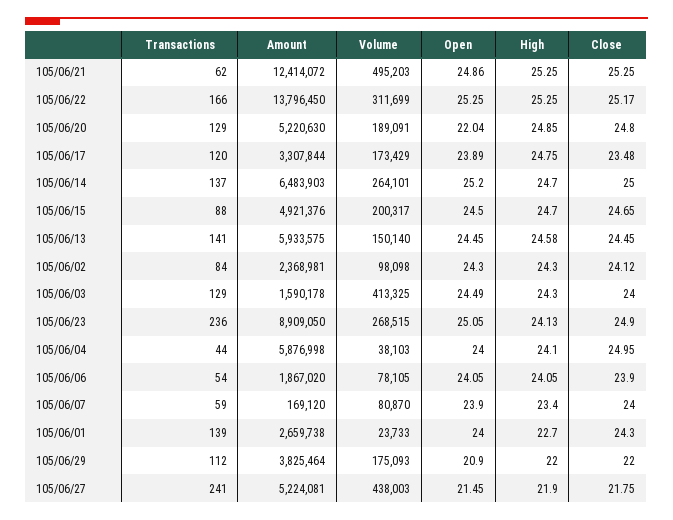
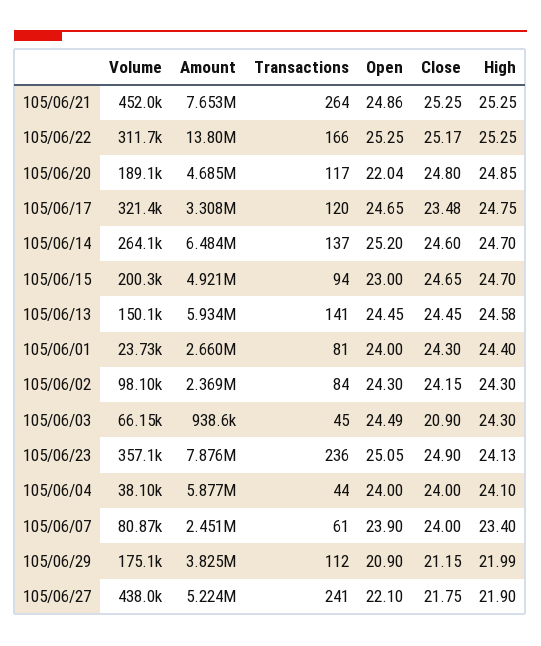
  {
    "Transactions": {
-     "105/06/21": 62,
+     "105/06/21": 264,
      "105/06/22": 166,
-     "105/06/20": 129,
+     "105/06/20": 117,
      "105/06/17": 120,
      "105/06/14": 137,
-     "105/06/15": 88,
+     "105/06/15": 94,
      "105/06/13": 141,
      "105/06/02": 84,
-     "105/06/03": 129,
+     "105/06/03": 45,
      "105/06/23": 236,
      "105/06/04": 44,
-     "105/06/06": 54,
-     "105/06/07": 59,
+     "105/06/07": 61,
-     "105/06/01": 139,
+     "105/06/01": 81,
      "105/06/29": 112,
      "105/06/27": 241
    },
    "Amount": {
-     "105/06/21": 12414072,
+     "105/06/21": 7653000,
      "105/06/22": 13796450,
-     "105/06/20": 5220630,
+     "105/06/20": 4685000,
      "105/06/17": 3307844,
      "105/06/14": 6483903,
      "105/06/15": 4921376,
      "105/06/13": 5933575,
      "105/06/02": 2368981,
-     "105/06/03": 1590178,
+     "105/06/03": 938600,
-     "105/06/23": 8909050,
+     "105/06/23": 7876000,
      "105/06/04": 5876998,
-     "105/06/06": 1867020,
-     "105/06/07": 169120,
+     "105/06/07": 2451000,
      "105/06/01": 2659738,
      "105/06/29": 3825464,
      "105/06/27": 5224081
    },
    "Volume": {
-     "105/06/21": 495203,
+     "105/06/21": 452000,
      "105/06/22": 311699,
      "105/06/20": 189091,
-     "105/06/17": 173429,
+     "105/06/17": 321400,
      "105/06/14": 264101,
      "105/06/15": 200317,
      "105/06/13": 150140,
      "105/06/02": 98098,
-     "105/06/03": 413325,
+     "105/06/03": 66150,
-     "105/06/23": 268515,
+     "105/06/23": 357100,
      "105/06/04": 38103,
-     "105/06/06": 78105,
      "105/06/07": 80870,
      "105/06/01": 23733,
      "105/06/29": 175093,
      "105/06/27": 438003
    },
    "Open": {
      "105/06/21": 24.86,
      "105/06/22": 25.25,
      "105/06/20": 22.04,
-     "105/06/17": 23.89,
+     "105/06/17": 24.65,
      "105/06/14": 25.2,
-     "105/06/15": 24.5,
+     "105/06/15": 23,
      "105/06/13": 24.45,
      "105/06/02": 24.3,
      "105/06/03": 24.49,
      "105/06/23": 25.05,
      "105/06/04": 24,
-     "105/06/06": 24.05,
      "105/06/07": 23.9,
      "105/06/01": 24,
      "105/06/29": 20.9,
-     "105/06/27": 21.45
+     "105/06/27": 22.1
    },
    "High": {
      "105/06/21": 25.25,
      "105/06/22": 25.25,
      "105/06/20": 24.85,
      "105/06/17": 24.75,
      "105/06/14": 24.7,
      "105/06/15": 24.7,
      "105/06/13": 24.58,
      "105/06/02": 24.3,
      "105/06/03": 24.3,
      "105/06/23": 24.13,
      "105/06/04": 24.1,
-     "105/06/06": 24.05,
      "105/06/07": 23.4,
-     "105/06/01": 22.7,
+     "105/06/01": 24.4,
-     "105/06/29": 22,
+     "105/06/29": 21.99,
      "105/06/27": 21.9
    },
    "Close": {
      "105/06/21": 25.25,
      "105/06/22": 25.17,
      "105/06/20": 24.8,
      "105/06/17": 23.48,
-     "105/06/14": 25,
+     "105/06/14": 24.6,
      "105/06/15": 24.65,
      "105/06/13": 24.45,
-     "105/06/02": 24.12,
+     "105/06/02": 24.15,
-     "105/06/03": 24,
+     "105/06/03": 20.9,
      "105/06/23": 24.9,
-     "105/06/04": 24.95,
+     "105/06/04": 24,
-     "105/06/06": 23.9,
      "105/06/07": 24,
      "105/06/01": 24.3,
-     "105/06/29": 22,
+     "105/06/29": 21.15,
      "105/06/27": 21.75
    }
  }

